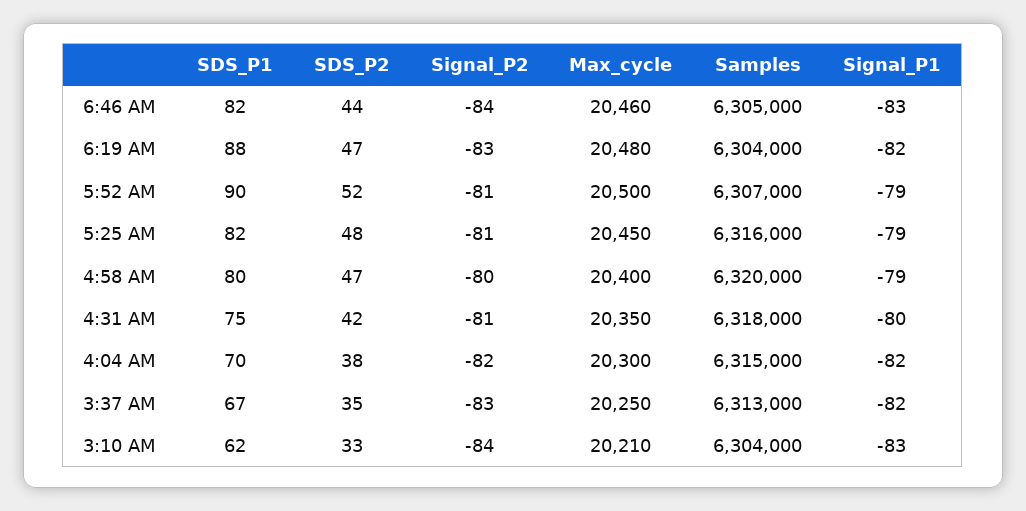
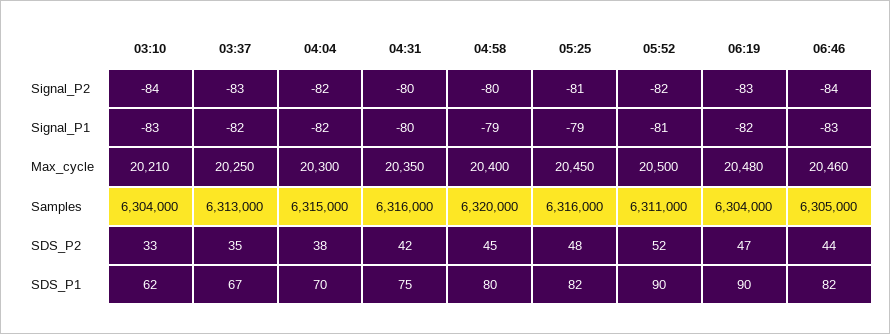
  {
    "SDS_P1": {
      "6:46 AM": 82,
-     "6:19 AM": 88,
+     "6:19 AM": 90,
      "5:52 AM": 90,
      "5:25 AM": 82,
      "4:58 AM": 80,
      "4:31 AM": 75,
      "4:04 AM": 70,
      "3:37 AM": 67,
      "3:10 AM": 62
    },
    "SDS_P2": {
      "6:46 AM": 44,
      "6:19 AM": 47,
      "5:52 AM": 52,
      "5:25 AM": 48,
-     "4:58 AM": 47,
+     "4:58 AM": 45,
      "4:31 AM": 42,
      "4:04 AM": 38,
      "3:37 AM": 35,
      "3:10 AM": 33
    },
    "Signal_P2": {
      "6:46 AM": -84,
      "6:19 AM": -83,
-     "5:52 AM": -81,
+     "5:52 AM": -82,
      "5:25 AM": -81,
      "4:58 AM": -80,
-     "4:31 AM": -81,
+     "4:31 AM": -80,
      "4:04 AM": -82,
      "3:37 AM": -83,
      "3:10 AM": -84
    },
    "Max_cycle": {
      "6:46 AM": 20460,
      "6:19 AM": 20480,
      "5:52 AM": 20500,
      "5:25 AM": 20450,
      "4:58 AM": 20400,
      "4:31 AM": 20350,
      "4:04 AM": 20300,
      "3:37 AM": 20250,
      "3:10 AM": 20210
    },
    "Samples": {
      "6:46 AM": 6305000,
      "6:19 AM": 6304000,
-     "5:52 AM": 6307000,
+     "5:52 AM": 6311000,
      "5:25 AM": 6316000,
      "4:58 AM": 6320000,
-     "4:31 AM": 6318000,
+     "4:31 AM": 6316000,
      "4:04 AM": 6315000,
      "3:37 AM": 6313000,
      "3:10 AM": 6304000
    },
    "Signal_P1": {
      "6:46 AM": -83,
      "6:19 AM": -82,
-     "5:52 AM": -79,
+     "5:52 AM": -81,
      "5:25 AM": -79,
      "4:58 AM": -79,
      "4:31 AM": -80,
      "4:04 AM": -82,
      "3:37 AM": -82,
      "3:10 AM": -83
    }
  }

